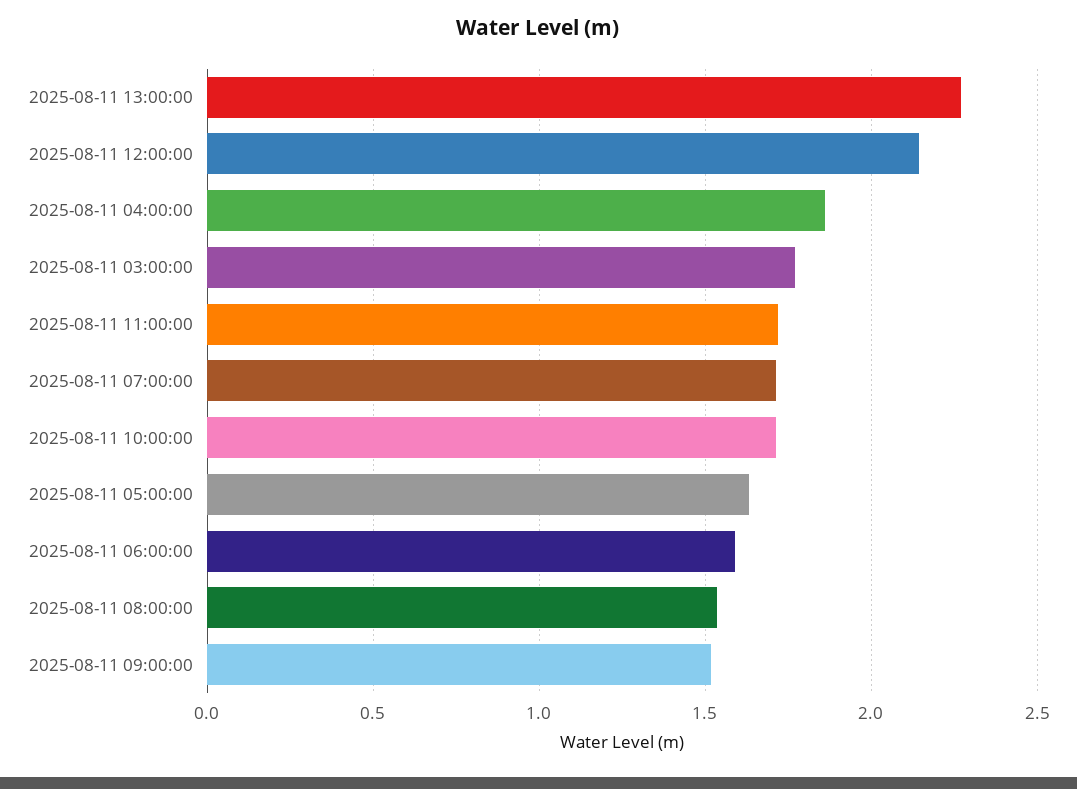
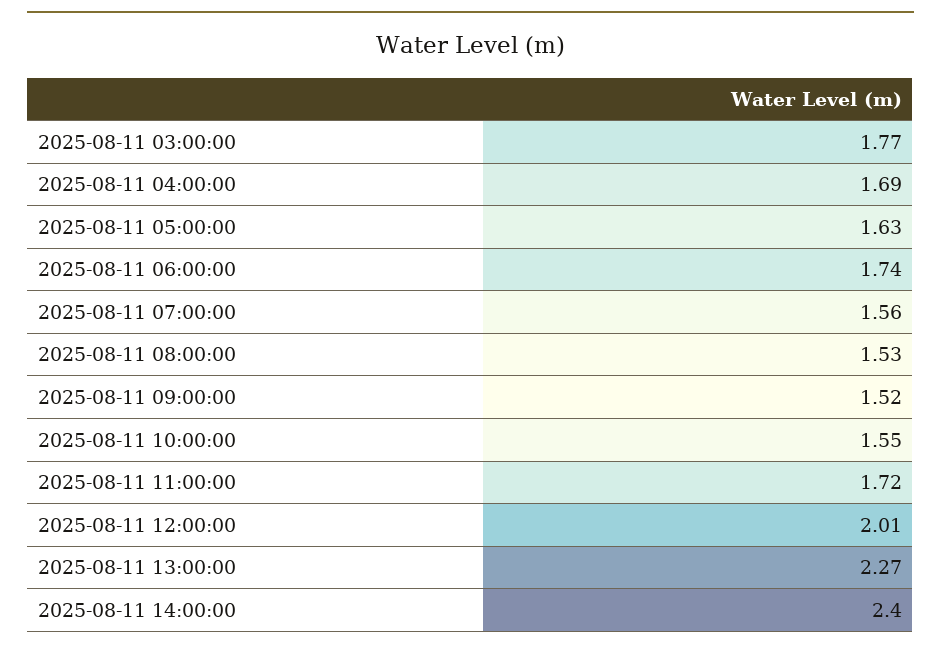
  {
    "2025-08-11 13:00:00": 2.27,
-   "2025-08-11 12:00:00": 2.15,
+   "2025-08-11 12:00:00": 2.01,
-   "2025-08-11 04:00:00": 1.85,
+   "2025-08-11 04:00:00": 1.69,
    "2025-08-11 03:00:00": 1.77,
    "2025-08-11 11:00:00": 1.72,
-   "2025-08-11 07:00:00": 1.7,
+   "2025-08-11 07:00:00": 1.56,
-   "2025-08-11 10:00:00": 1.7,
+   "2025-08-11 10:00:00": 1.55,
    "2025-08-11 05:00:00": 1.63,
-   "2025-08-11 06:00:00": 1.6,
+   "2025-08-11 06:00:00": 1.74,
    "2025-08-11 08:00:00": 1.53,
-   "2025-08-11 09:00:00": 1.52
+   "2025-08-11 09:00:00": 1.52,
+   "2025-08-11 14:00:00": 2.4
  }

